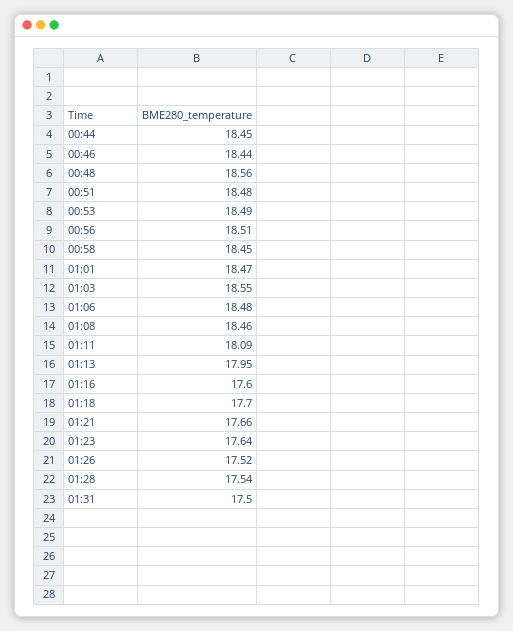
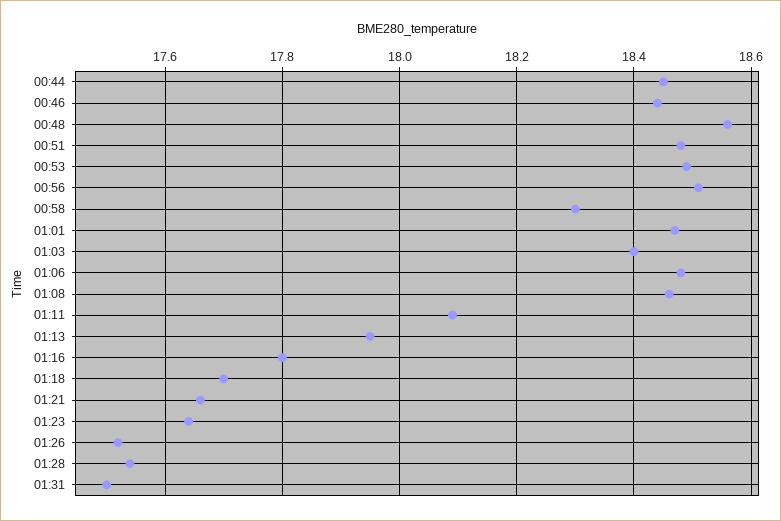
  {
    "00:44": 18.45,
    "00:46": 18.44,
    "00:48": 18.56,
    "00:51": 18.48,
    "00:53": 18.49,
    "00:56": 18.51,
-   "00:58": 18.45,
+   "00:58": 18.3,
    "01:01": 18.47,
-   "01:03": 18.55,
+   "01:03": 18.4,
    "01:06": 18.48,
    "01:08": 18.46,
    "01:11": 18.09,
    "01:13": 17.95,
-   "01:16": 17.6,
+   "01:16": 17.8,
    "01:18": 17.7,
    "01:21": 17.66,
    "01:23": 17.64,
    "01:26": 17.52,
    "01:28": 17.54,
    "01:31": 17.5
  }

